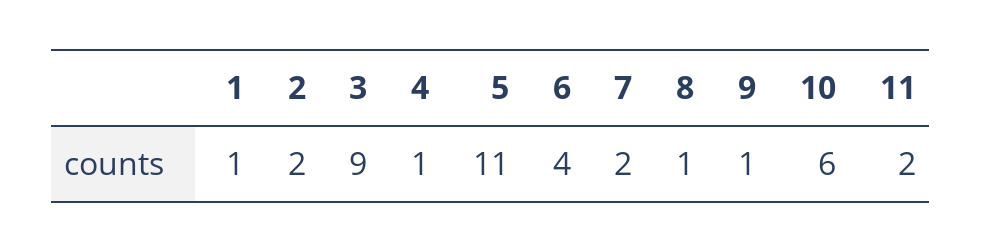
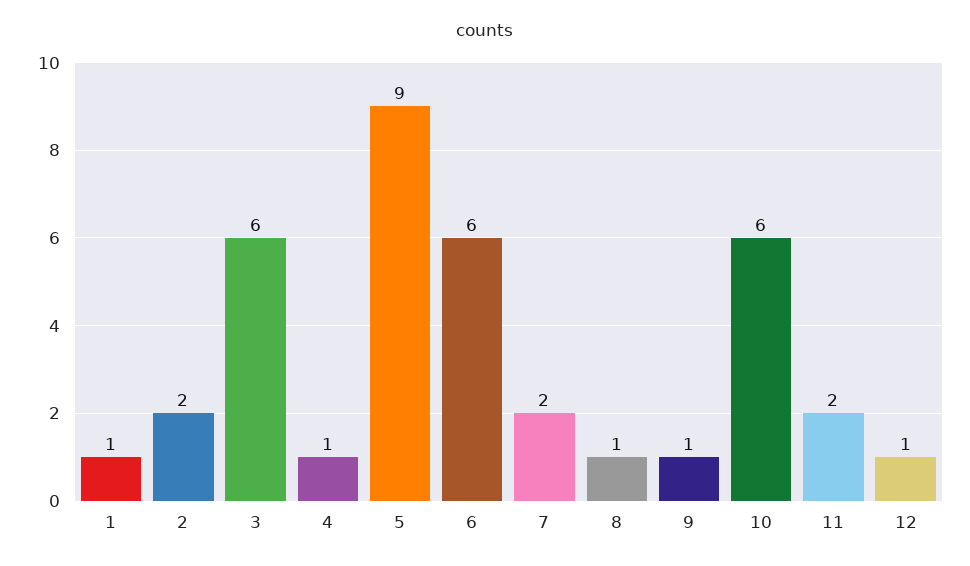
  {
    "1": 1,
    "2": 2,
-   "3": 9,
+   "3": 6,
    "4": 1,
-   "5": 11,
+   "5": 9,
-   "6": 4,
+   "6": 6,
    "7": 2,
    "8": 1,
    "9": 1,
    "10": 6,
-   "11": 2
+   "11": 2,
+   "12": 1
  }

